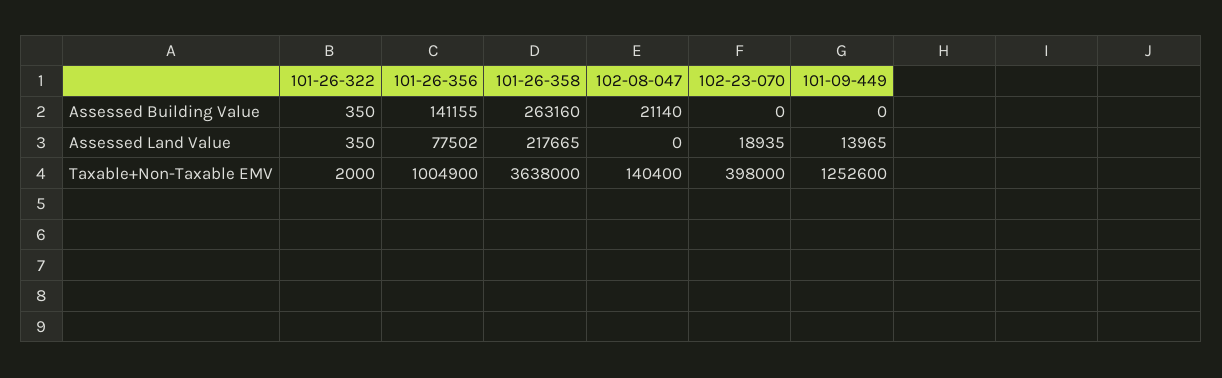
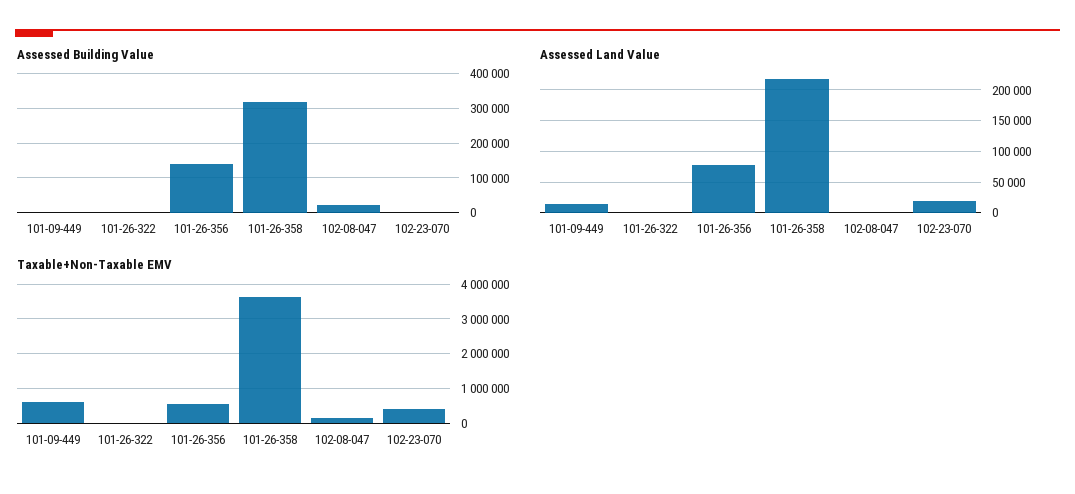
  {
    "Assessed Building Value": {
      "101-26-322": 350,
      "101-26-356": 141155,
-     "101-26-358": 263160,
+     "101-26-358": 320000,
      "102-08-047": 21140,
      "102-23-070": 0,
      "101-09-449": 0
    },
    "Assessed Land Value": {
      "101-26-322": 350,
      "101-26-356": 77502,
      "101-26-358": 217665,
      "102-08-047": 0,
      "102-23-070": 18935,
      "101-09-449": 13965
    },
    "Taxable+Non-Taxable EMV": {
      "101-26-322": 2000,
-     "101-26-356": 1004900,
+     "101-26-356": 600000,
      "101-26-358": 3638000,
      "102-08-047": 140400,
      "102-23-070": 398000,
-     "101-09-449": 1252600
+     "101-09-449": 600000
    }
  }

